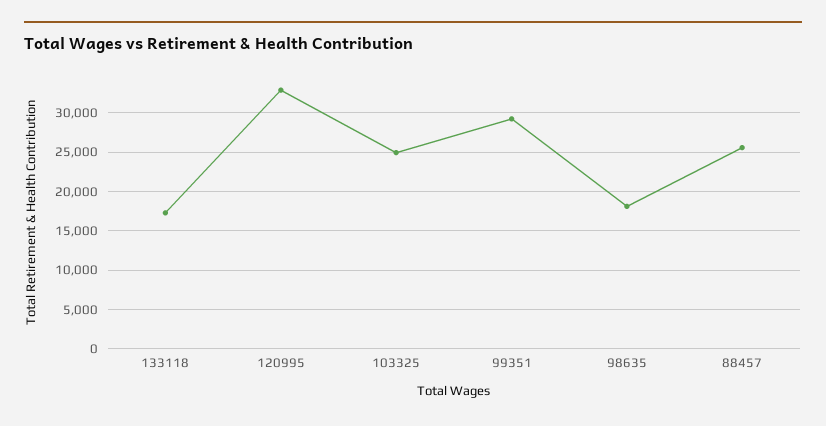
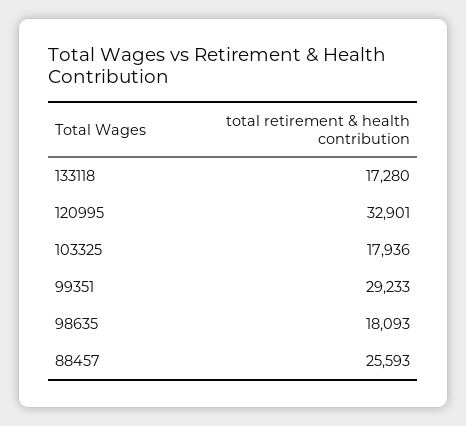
  {
    "133118": 17280,
    "120995": 32901,
-   "103325": 25000,
+   "103325": 17936,
    "99351": 29233,
    "98635": 18093,
    "88457": 25593
  }

